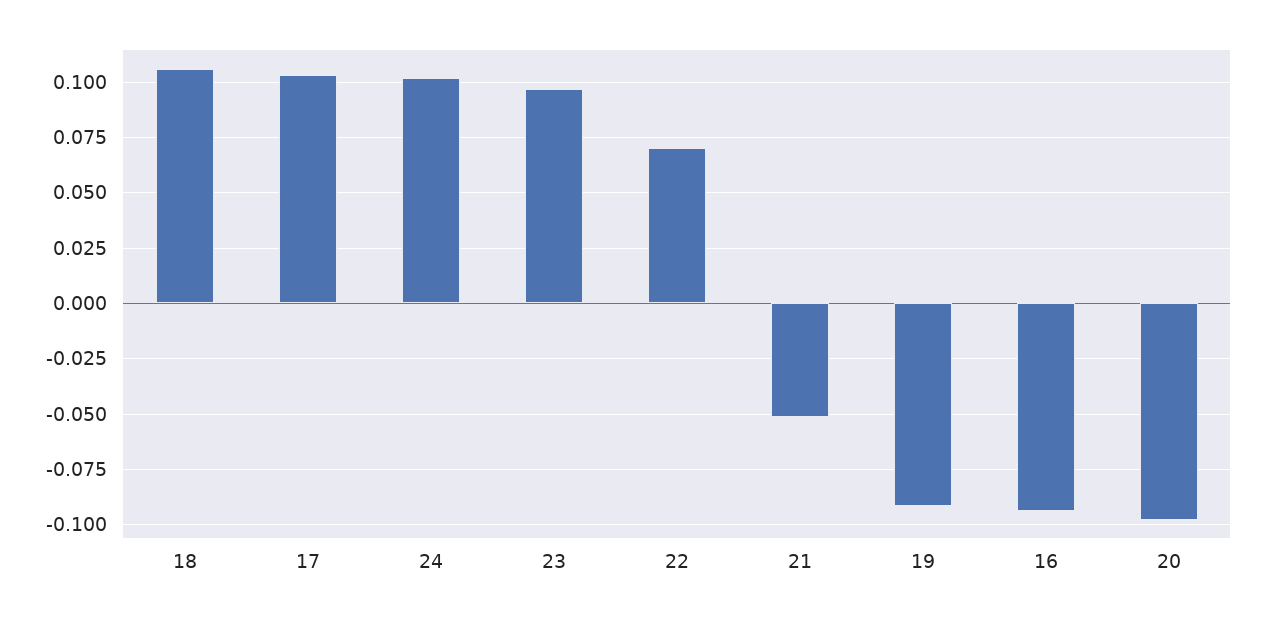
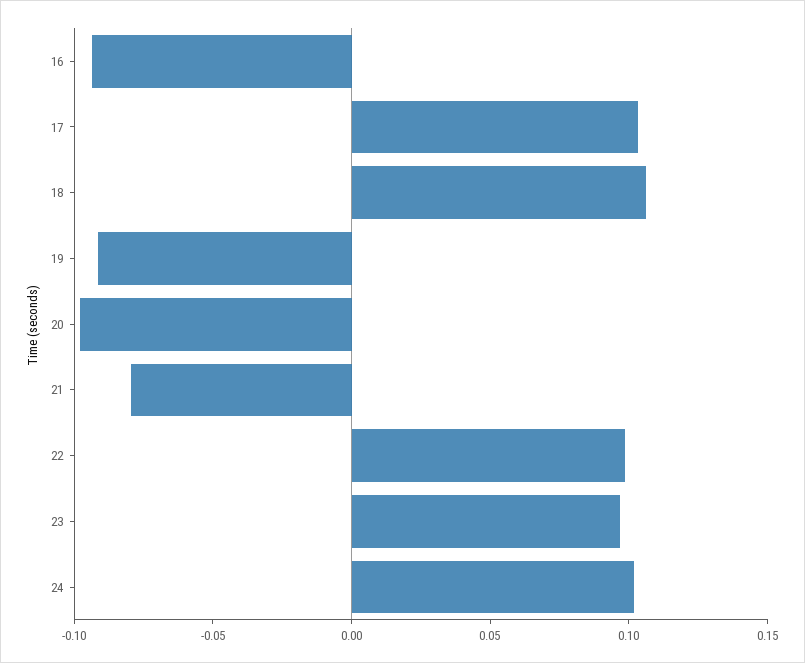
  {
    "18": 0.105,
    "17": 0.105,
    "24": 0.1,
    "23": 0.095,
-   "22": 0.07,
+   "22": 0.1,
-   "21": -0.05,
+   "21": -0.08,
    "19": -0.09,
    "16": -0.095,
    "20": -0.1
  }

